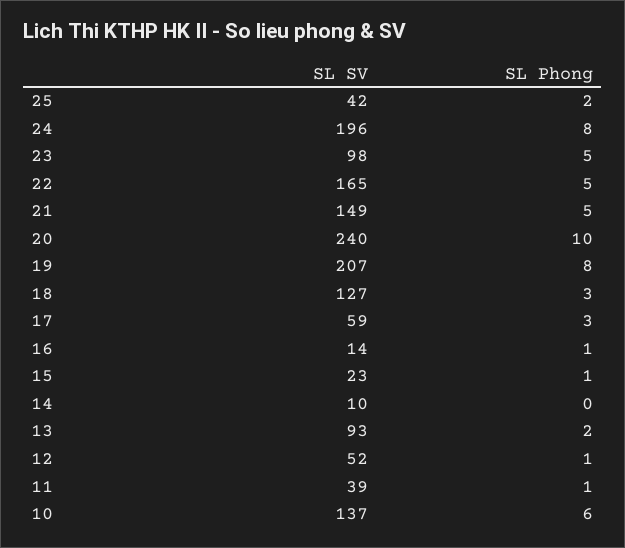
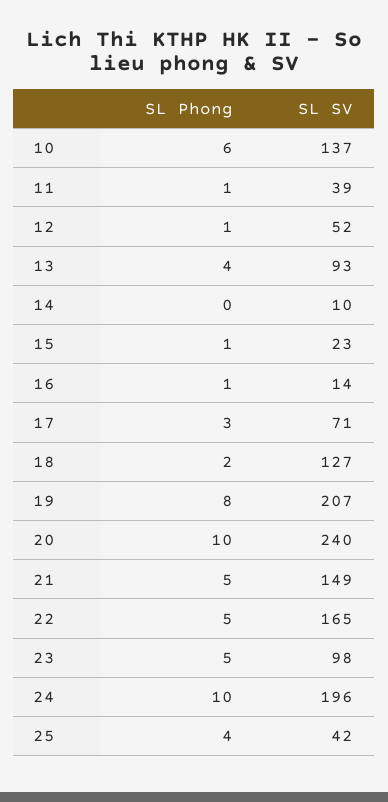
  {
    "SL SV": {
      "25": 42,
      "24": 196,
      "23": 98,
      "22": 165,
      "21": 149,
      "20": 240,
      "19": 207,
      "18": 127,
-     "17": 59,
+     "17": 71,
      "16": 14,
      "15": 23,
      "14": 10,
      "13": 93,
      "12": 52,
      "11": 39,
      "10": 137
    },
    "SL Phong": {
-     "25": 2,
+     "25": 4,
-     "24": 8,
+     "24": 10,
      "23": 5,
      "22": 5,
      "21": 5,
      "20": 10,
      "19": 8,
-     "18": 3,
+     "18": 2,
      "17": 3,
      "16": 1,
      "15": 1,
      "14": 0,
-     "13": 2,
+     "13": 4,
      "12": 1,
      "11": 1,
      "10": 6
    }
  }

